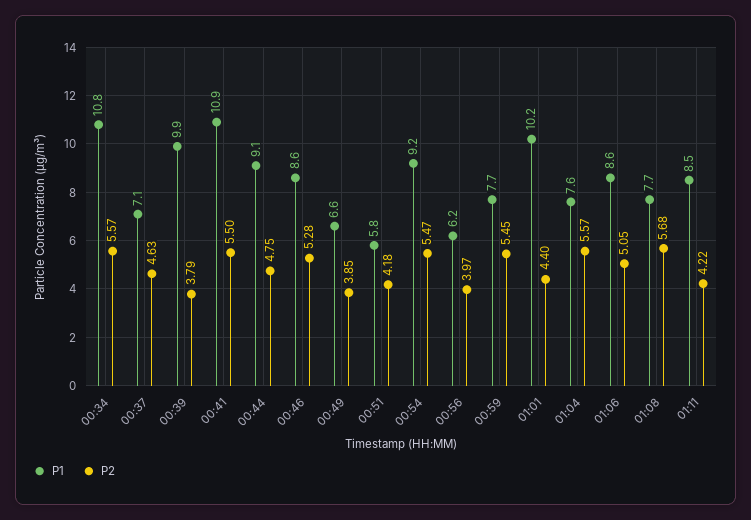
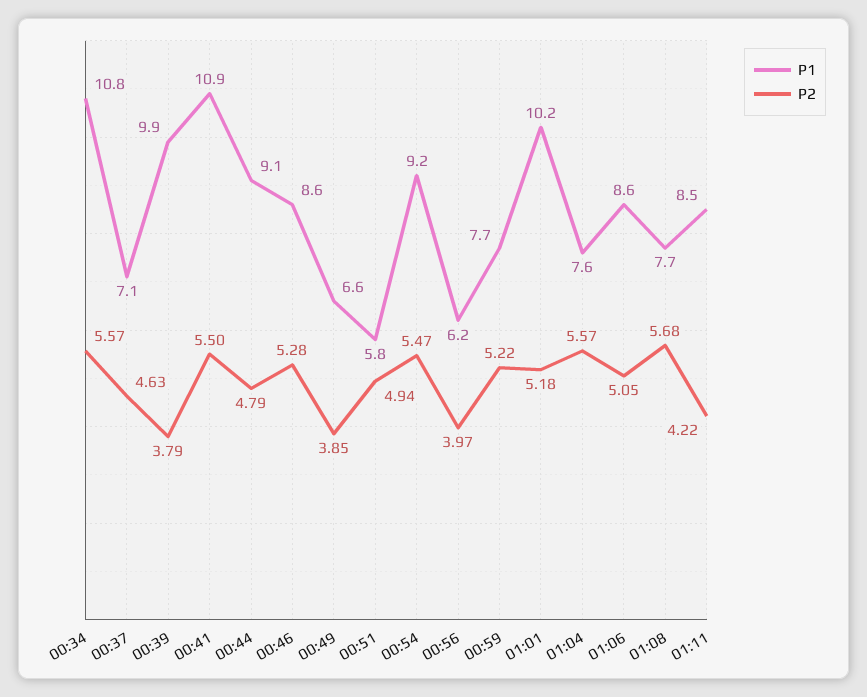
  {
    "P1": {
      "00:34": 10.8,
      "00:37": 7.1,
      "00:39": 9.9,
      "00:41": 10.9,
      "00:44": 9.1,
      "00:46": 8.6,
      "00:49": 6.6,
      "00:51": 5.8,
      "00:54": 9.2,
      "00:56": 6.2,
      "00:59": 7.7,
      "01:01": 10.2,
      "01:04": 7.6,
      "01:06": 8.6,
      "01:08": 7.7,
      "01:11": 8.5
    },
    "P2": {
      "00:34": 5.57,
      "00:37": 4.63,
      "00:39": 3.79,
      "00:41": 5.5,
-     "00:44": 4.75,
+     "00:44": 4.79,
      "00:46": 5.28,
      "00:49": 3.85,
-     "00:51": 4.18,
+     "00:51": 4.94,
      "00:54": 5.47,
      "00:56": 3.97,
-     "00:59": 5.45,
+     "00:59": 5.22,
-     "01:01": 4.4,
+     "01:01": 5.18,
      "01:04": 5.57,
      "01:06": 5.05,
      "01:08": 5.68,
      "01:11": 4.22
    }
  }

